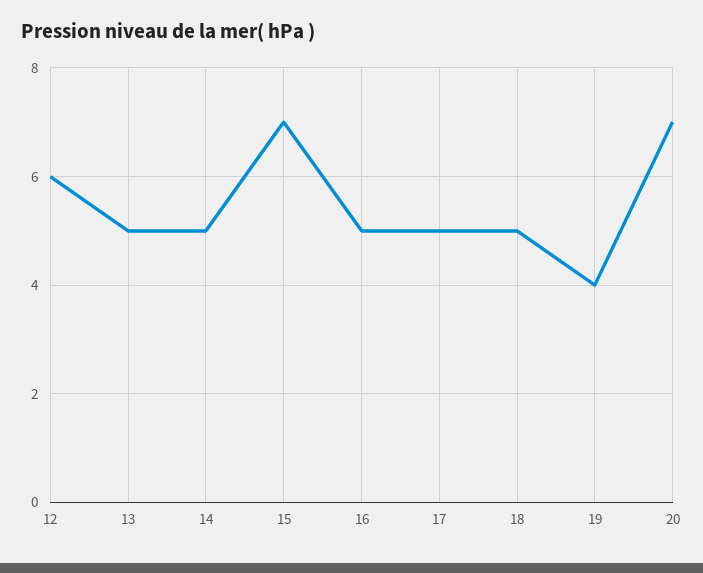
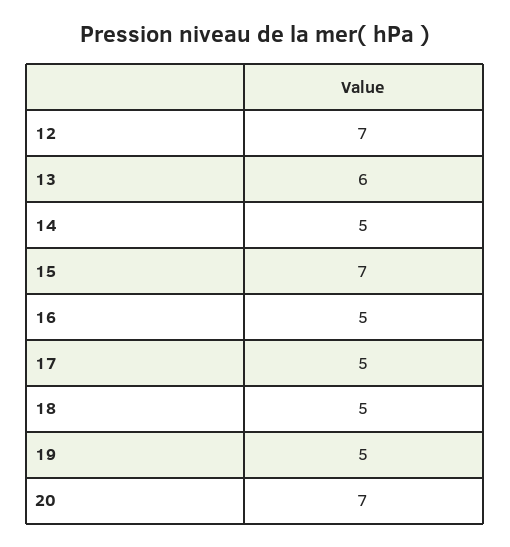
  {
-   "12": 6,
+   "12": 7,
-   "13": 5,
+   "13": 6,
    "14": 5,
    "15": 7,
    "16": 5,
    "17": 5,
    "18": 5,
-   "19": 4,
+   "19": 5,
    "20": 7
  }

